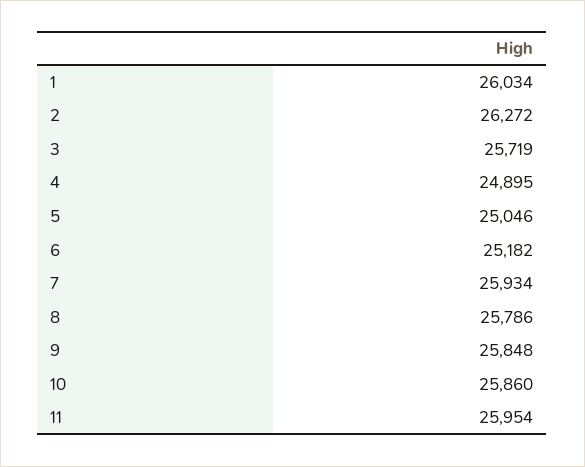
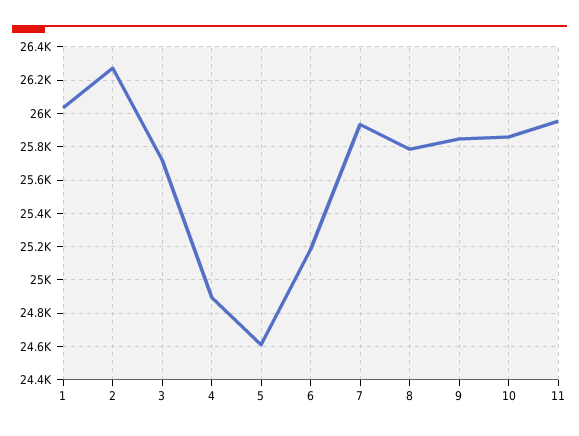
  {
    "1": 26034,
    "2": 26272,
    "3": 25719,
    "4": 24895,
-   "5": 25046,
+   "5": 24600,
    "6": 25182,
    "7": 25934,
    "8": 25786,
    "9": 25848,
    "10": 25860,
    "11": 25954
  }

